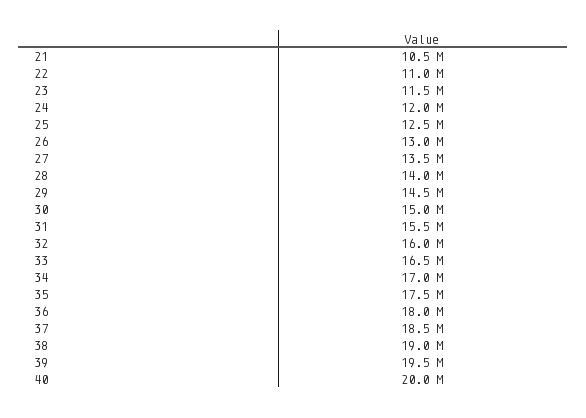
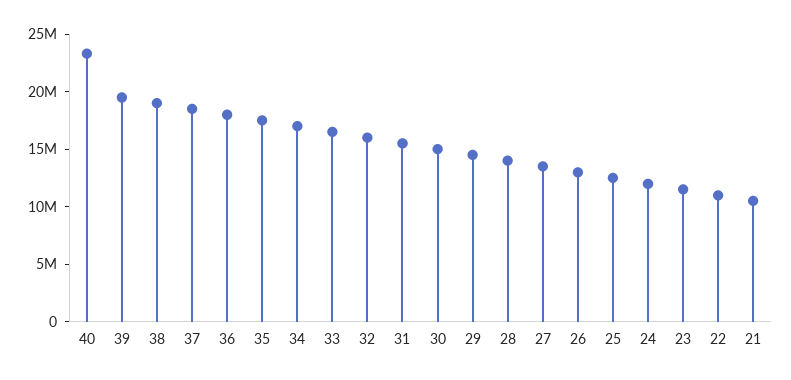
  {
    "21": 10500000,
    "22": 11000000,
    "23": 11500000,
    "24": 12000000,
    "25": 12500000,
    "26": 13000000,
    "27": 13500000,
    "28": 14000000,
    "29": 14500000,
    "30": 15000000,
    "31": 15500000,
    "32": 16000000,
    "33": 16500000,
    "34": 17000000,
    "35": 17500000,
    "36": 18000000,
    "37": 18500000,
    "38": 19000000,
    "39": 19500000,
-   "40": 20000000
+   "40": 23000000
  }

